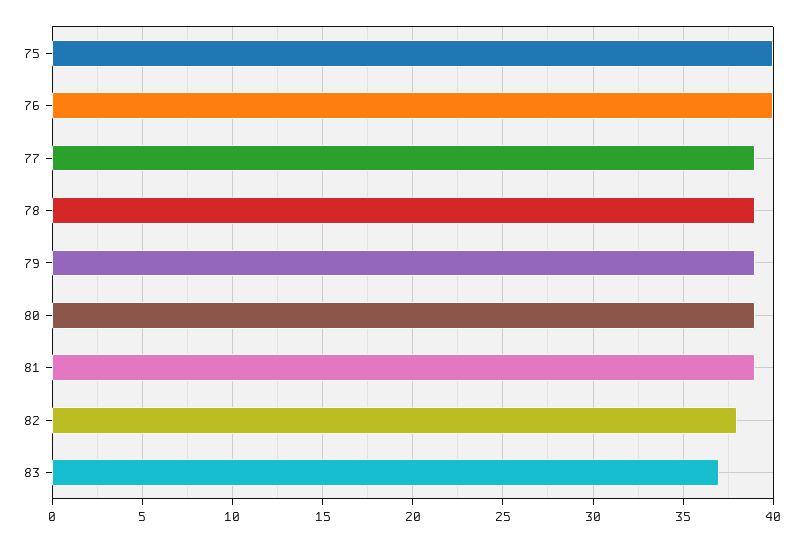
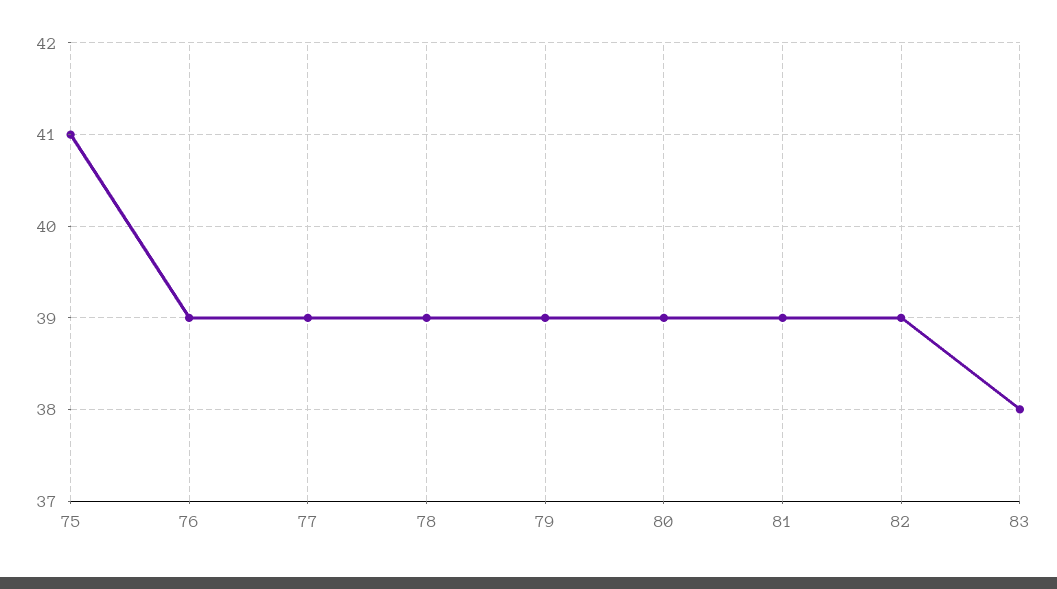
  {
-   "75": 40,
+   "75": 41,
-   "76": 40,
+   "76": 39,
    "77": 39,
    "78": 39,
    "79": 39,
    "80": 39,
    "81": 39,
-   "82": 38,
+   "82": 39,
-   "83": 37
+   "83": 38
  }

